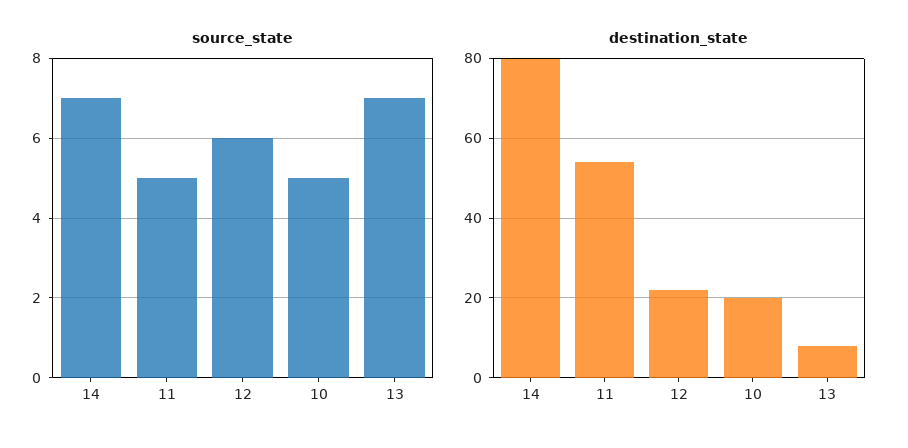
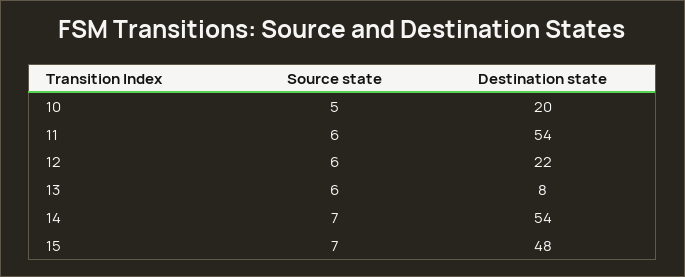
  {
    "source_state": {
      "14": 7,
-     "11": 5,
+     "11": 6,
      "12": 6,
      "10": 5,
-     "13": 7
+     "13": 6,
+     "15": 7
    },
    "destination_state": {
-     "14": 80,
+     "14": 54,
      "11": 54,
      "12": 22,
      "10": 20,
-     "13": 8
+     "13": 8,
+     "15": 48
    }
  }

